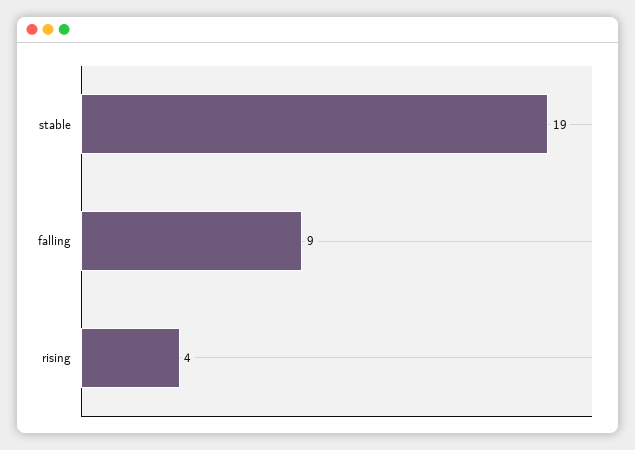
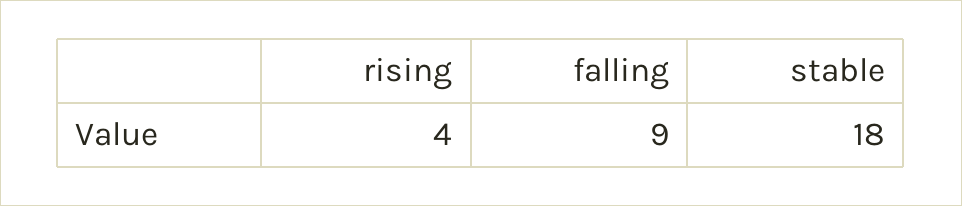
  {
-   "stable": 19,
+   "stable": 18,
    "falling": 9,
    "rising": 4
  }

